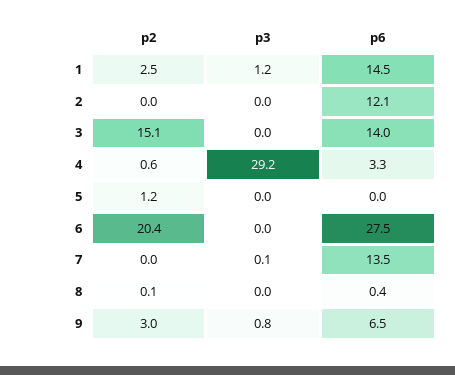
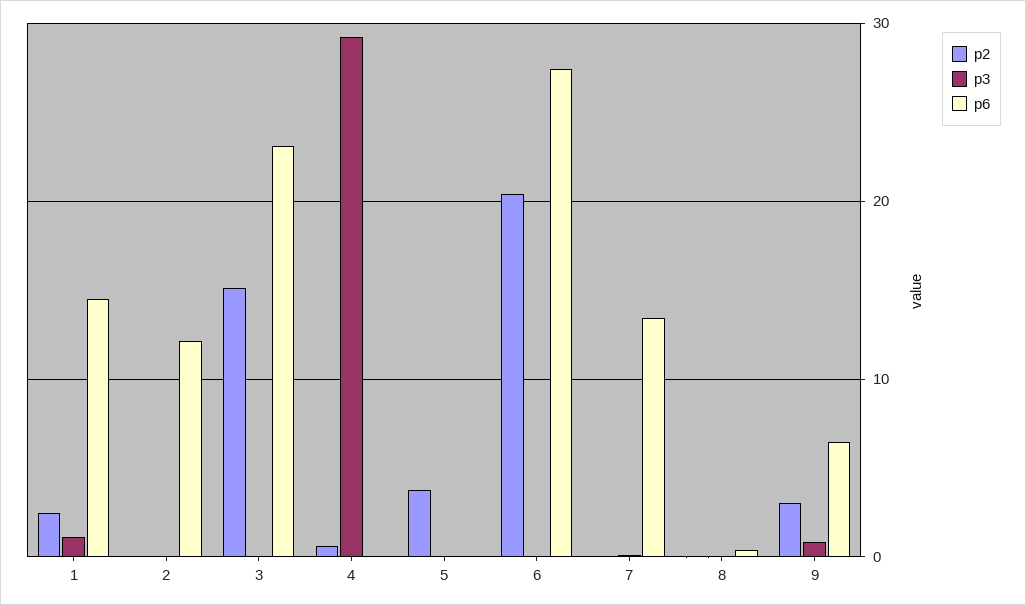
  {
    "p2": {
      "1": 2.5,
      "2": 0,
      "3": 15.1,
      "4": 0.6,
-     "5": 1.2,
+     "5": 4,
      "6": 20.4,
      "7": 0,
      "8": 0.1,
      "9": 3
    },
    "p3": {
      "1": 1.2,
      "2": 0,
      "3": 0,
      "4": 29.2,
      "5": 0,
      "6": 0,
      "7": 0.1,
      "8": 0,
      "9": 0.8
    },
    "p6": {
      "1": 14.5,
      "2": 12.1,
-     "3": 14,
+     "3": 23,
-     "4": 3.3,
+     "4": 0,
      "5": 0,
      "6": 27.5,
      "7": 13.5,
      "8": 0.4,
      "9": 6.5
    }
  }

